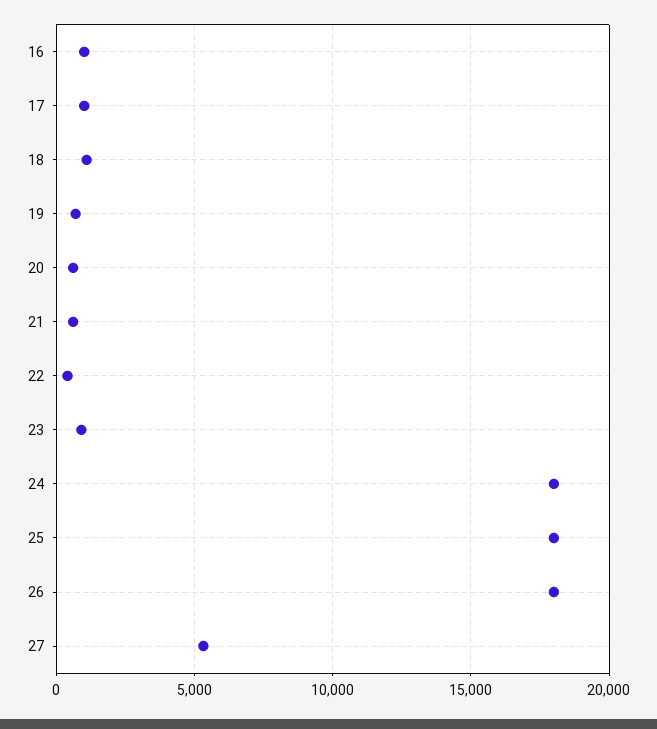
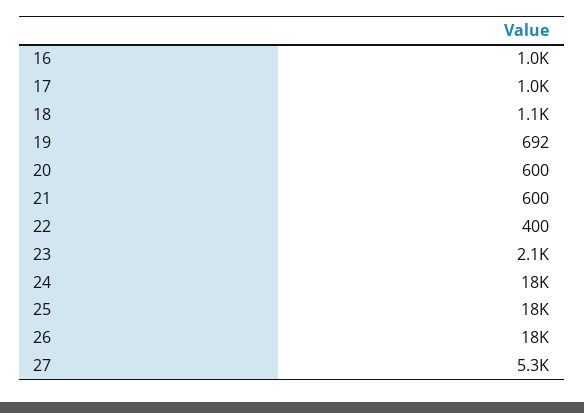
  {
    "16": 1000,
    "17": 1000,
    "18": 1100,
    "19": 692,
    "20": 600,
    "21": 600,
    "22": 400,
-   "23": 1000,
+   "23": 2100,
    "24": 18000,
    "25": 18000,
    "26": 18000,
    "27": 5300
  }

